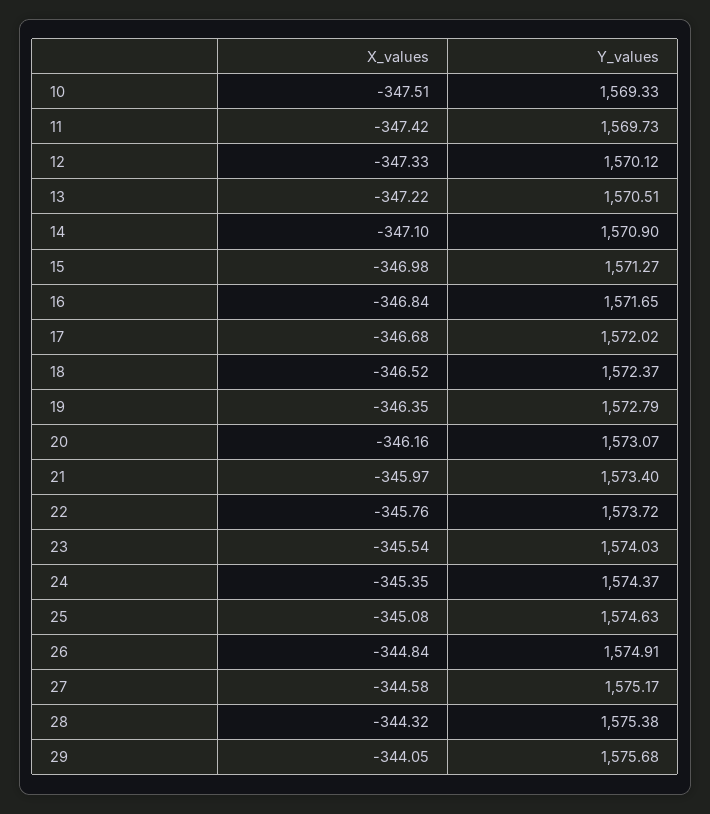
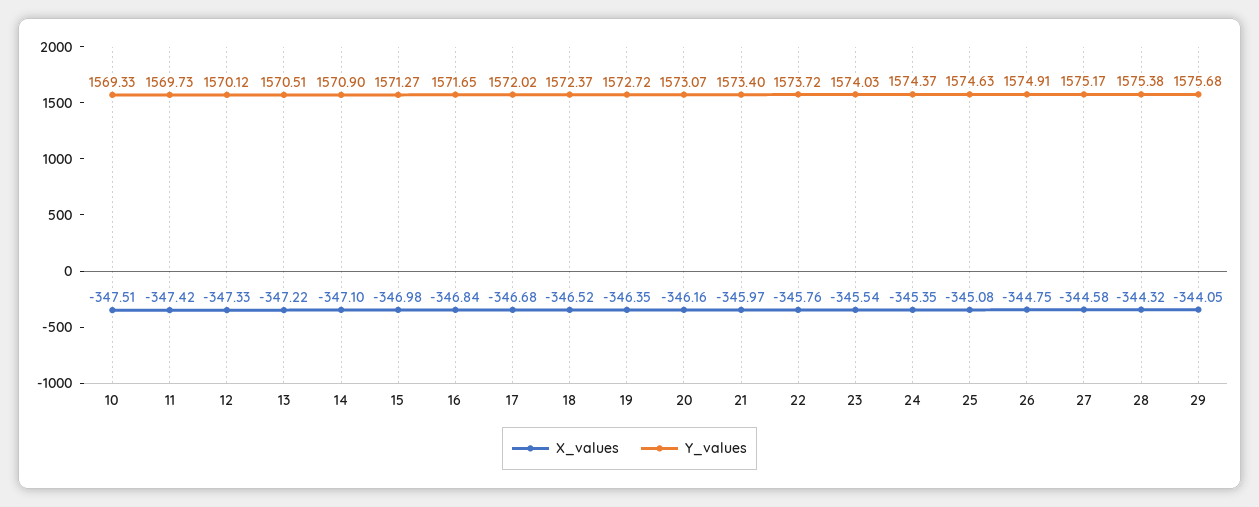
  {
    "X_values": {
      "10": -347.51,
      "11": -347.42,
      "12": -347.33,
      "13": -347.22,
      "14": -347.1,
      "15": -346.98,
      "16": -346.84,
      "17": -346.68,
      "18": -346.52,
      "19": -346.35,
      "20": -346.16,
      "21": -345.97,
      "22": -345.76,
      "23": -345.54,
      "24": -345.35,
      "25": -345.08,
-     "26": -344.84,
+     "26": -344.75,
      "27": -344.58,
      "28": -344.32,
      "29": -344.05
    },
    "Y_values": {
      "10": 1569.33,
      "11": 1569.73,
      "12": 1570.12,
      "13": 1570.51,
      "14": 1570.9,
      "15": 1571.27,
      "16": 1571.65,
      "17": 1572.02,
      "18": 1572.37,
-     "19": 1572.79,
+     "19": 1572.72,
      "20": 1573.07,
      "21": 1573.4,
      "22": 1573.72,
      "23": 1574.03,
      "24": 1574.37,
      "25": 1574.63,
      "26": 1574.91,
      "27": 1575.17,
      "28": 1575.38,
      "29": 1575.68
    }
  }

